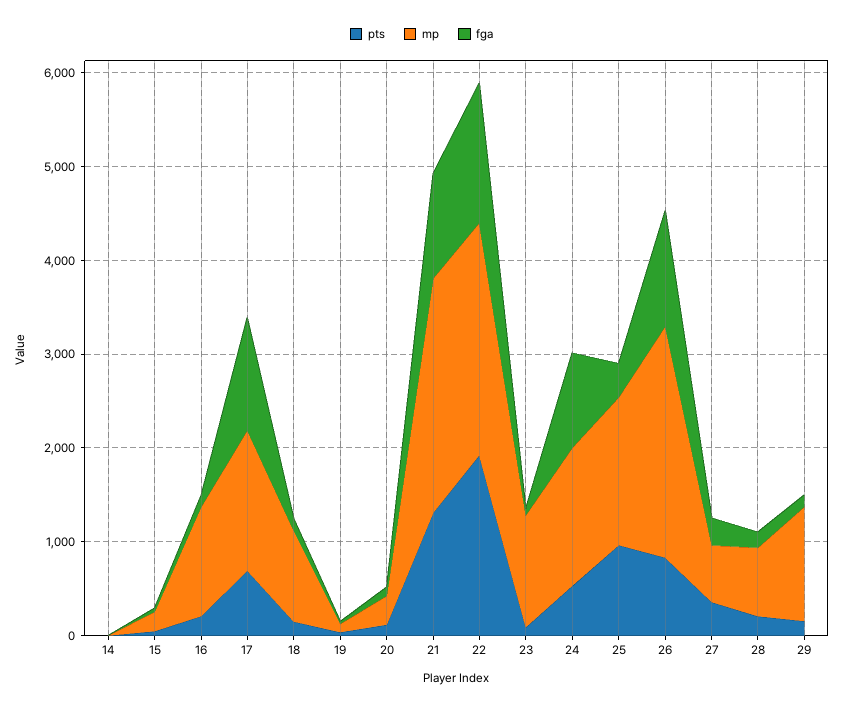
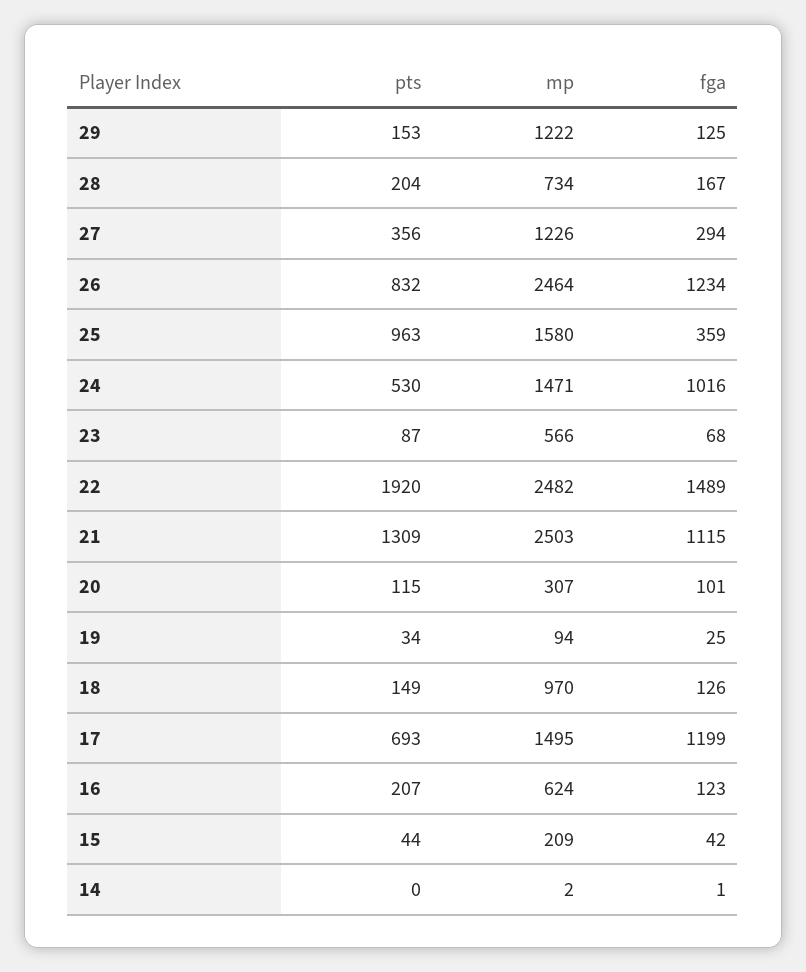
  {
    "pts": {
      "14": 0,
      "15": 44,
      "16": 207,
      "17": 693,
      "18": 149,
      "19": 34,
      "20": 115,
      "21": 1309,
      "22": 1920,
      "23": 87,
      "24": 530,
      "25": 963,
      "26": 832,
      "27": 356,
      "28": 204,
      "29": 153
    },
    "mp": {
      "14": 2,
      "15": 209,
-     "16": 1200,
+     "16": 624,
      "17": 1495,
      "18": 970,
      "19": 94,
      "20": 307,
      "21": 2503,
      "22": 2482,
-     "23": 1200,
+     "23": 566,
      "24": 1471,
      "25": 1580,
      "26": 2464,
-     "27": 600,
+     "27": 1226,
      "28": 734,
      "29": 1222
    },
    "fga": {
      "14": 1,
      "15": 42,
      "16": 123,
      "17": 1199,
      "18": 126,
      "19": 25,
      "20": 101,
      "21": 1115,
      "22": 1489,
      "23": 68,
      "24": 1016,
      "25": 359,
      "26": 1234,
      "27": 294,
      "28": 167,
      "29": 125
    }
  }

